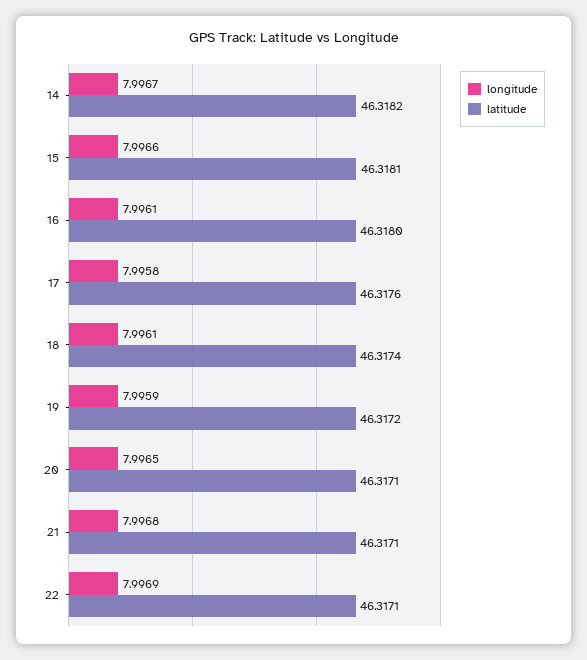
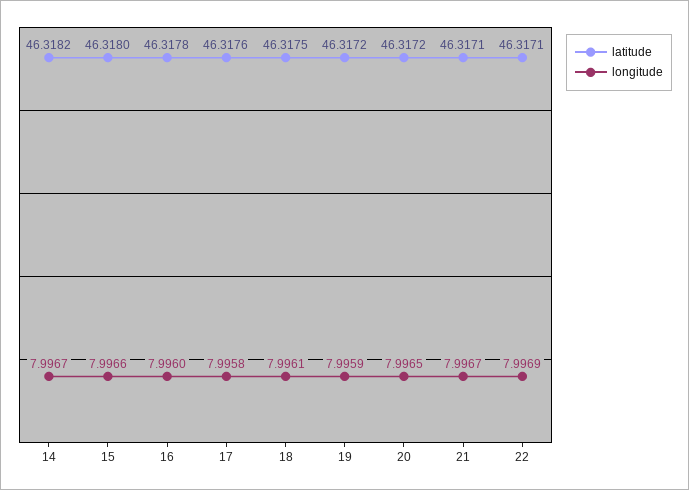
  {
    "longitude": {
      "14": 7.9967,
      "15": 7.9966,
-     "16": 7.9961,
+     "16": 7.996,
      "17": 7.9958,
      "18": 7.9961,
      "19": 7.9959,
      "20": 7.9965,
-     "21": 7.9968,
+     "21": 7.9967,
      "22": 7.9969
    },
    "latitude": {
      "14": 46.3182,
-     "15": 46.3181,
+     "15": 46.318,
-     "16": 46.318,
+     "16": 46.3178,
      "17": 46.3176,
-     "18": 46.3174,
+     "18": 46.3175,
      "19": 46.3172,
-     "20": 46.3171,
+     "20": 46.3172,
      "21": 46.3171,
      "22": 46.3171
    }
  }

